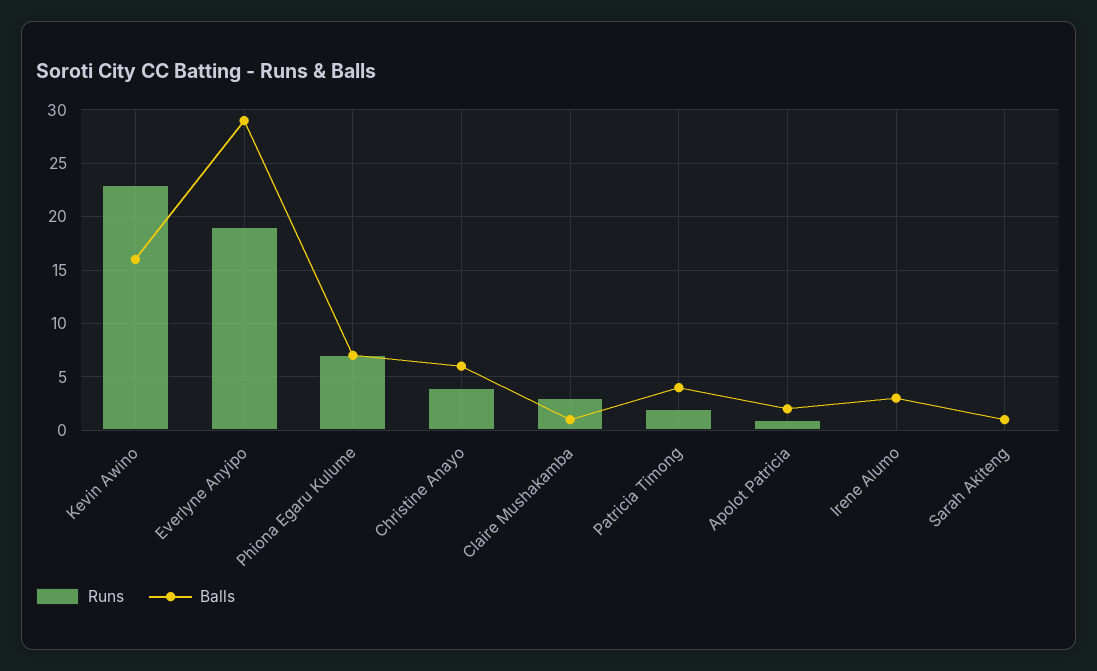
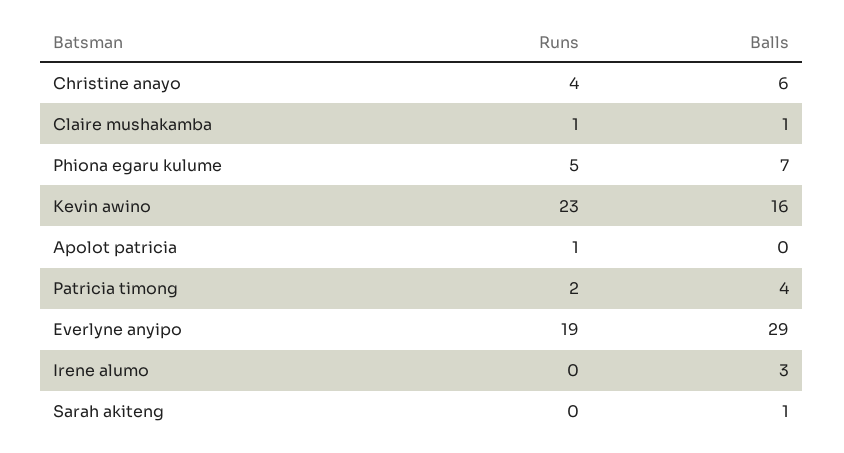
  {
    "Runs": {
      "Kevin Awino": 23,
      "Everlyne Anyipo": 19,
-     "Phiona Egaru Kulume": 7,
+     "Phiona Egaru Kulume": 5,
      "Christine Anayo": 4,
-     "Claire Mushakamba": 3,
+     "Claire Mushakamba": 1,
      "Patricia Timong": 2,
      "Apolot Patricia": 1,
      "Irene Alumo": 0,
      "Sarah Akiteng": 0
    },
    "Balls": {
      "Kevin Awino": 16,
      "Everlyne Anyipo": 29,
      "Phiona Egaru Kulume": 7,
      "Christine Anayo": 6,
      "Claire Mushakamba": 1,
      "Patricia Timong": 4,
-     "Apolot Patricia": 2,
+     "Apolot Patricia": 0,
      "Irene Alumo": 3,
      "Sarah Akiteng": 1
    }
  }

